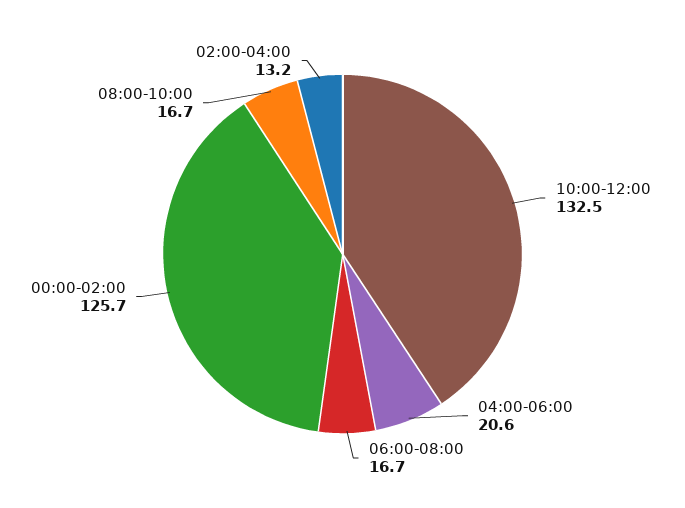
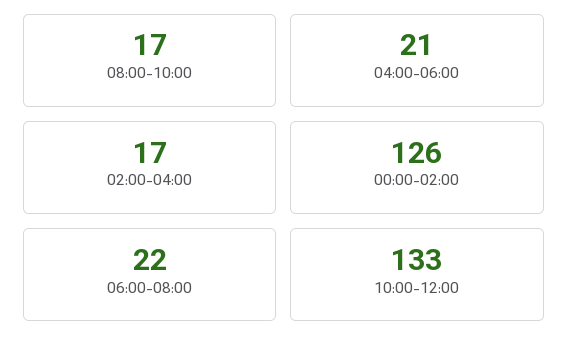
  {
    "10:00-12:00": 132.5,
    "04:00-06:00": 20.6,
-   "06:00-08:00": 16.7,
+   "06:00-08:00": 22,
    "00:00-02:00": 125.7,
    "08:00-10:00": 16.7,
-   "02:00-04:00": 13.2
+   "02:00-04:00": 17
  }

